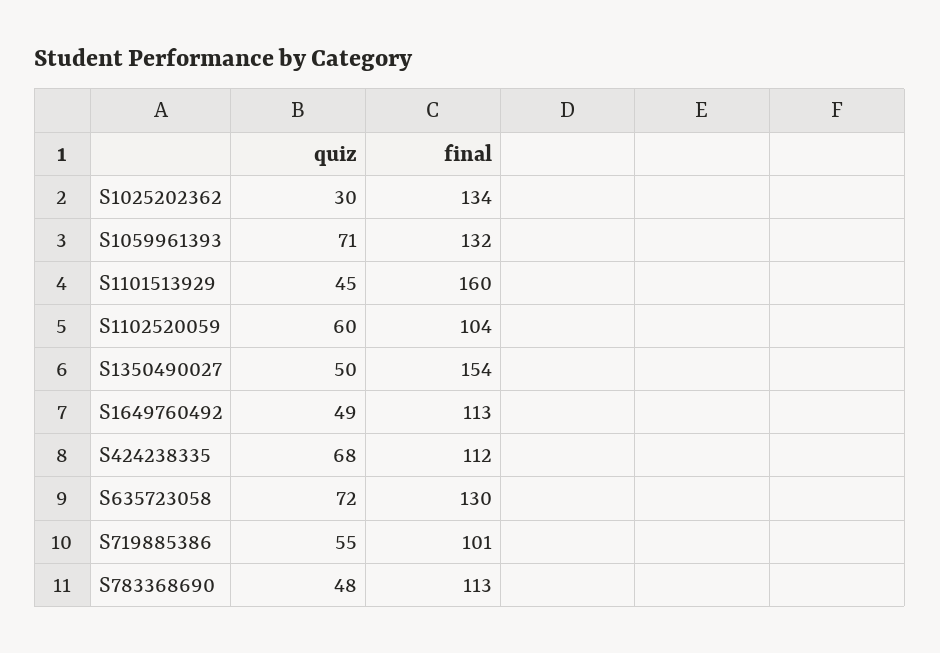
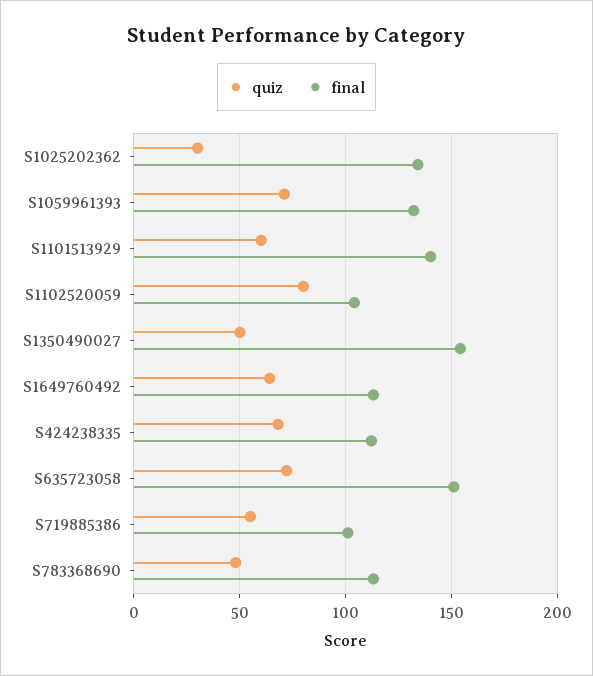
  {
    "quiz": {
      "S1025202362": 30,
      "S1059961393": 71,
-     "S1101513929": 45,
+     "S1101513929": 60,
-     "S1102520059": 60,
+     "S1102520059": 80,
      "S1350490027": 50,
-     "S1649760492": 49,
+     "S1649760492": 65,
      "S424238335": 68,
      "S635723058": 72,
      "S719885386": 55,
      "S783368690": 48
    },
    "final": {
      "S1025202362": 134,
      "S1059961393": 132,
-     "S1101513929": 160,
+     "S1101513929": 140,
      "S1102520059": 104,
      "S1350490027": 154,
      "S1649760492": 113,
      "S424238335": 112,
-     "S635723058": 130,
+     "S635723058": 150,
      "S719885386": 101,
      "S783368690": 113
    }
  }

